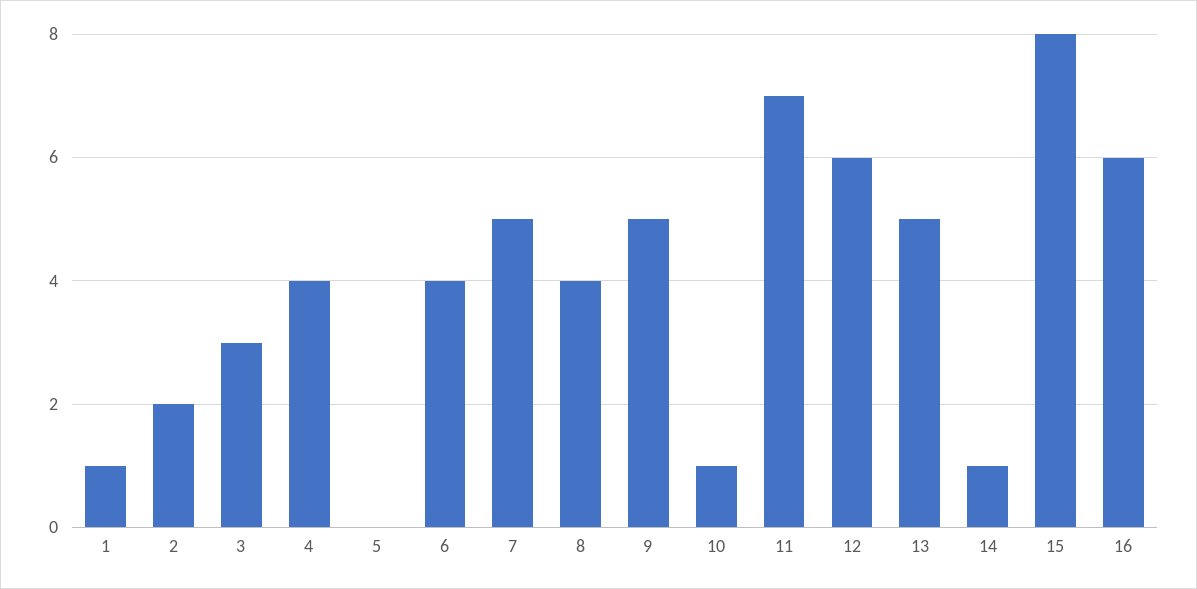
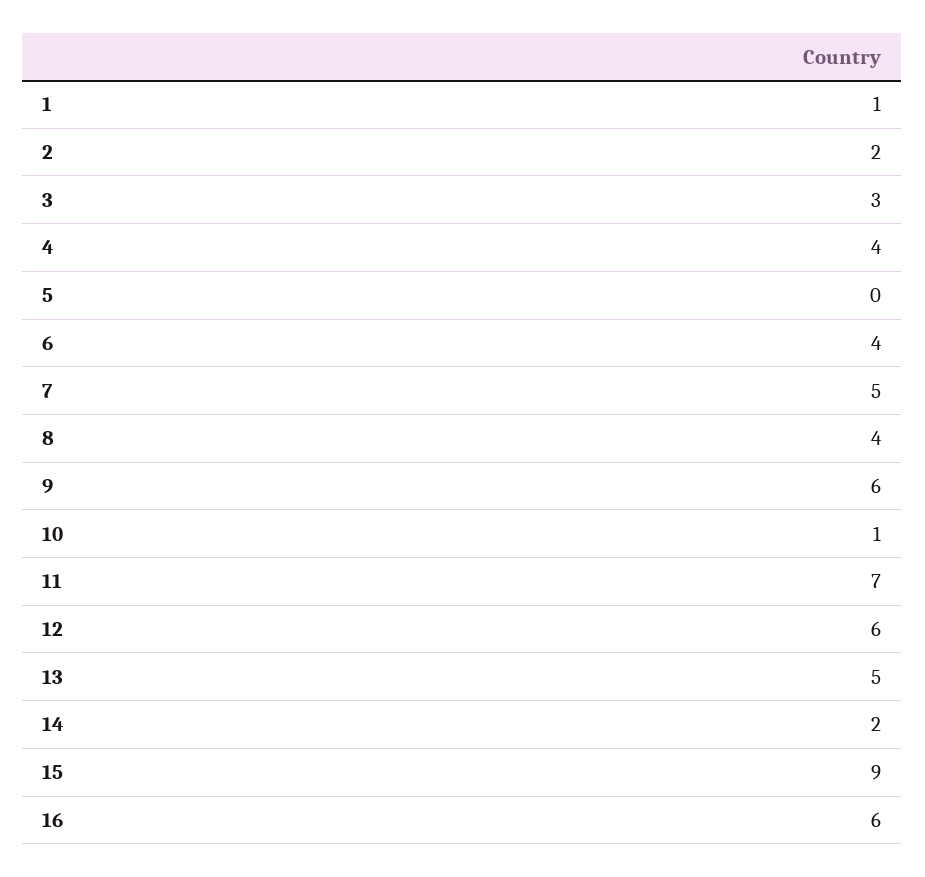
  {
    "1": 1,
    "2": 2,
    "3": 3,
    "4": 4,
    "5": 0,
    "6": 4,
    "7": 5,
    "8": 4,
-   "9": 5,
+   "9": 6,
    "10": 1,
    "11": 7,
    "12": 6,
    "13": 5,
-   "14": 1,
+   "14": 2,
-   "15": 8,
+   "15": 9,
    "16": 6
  }

